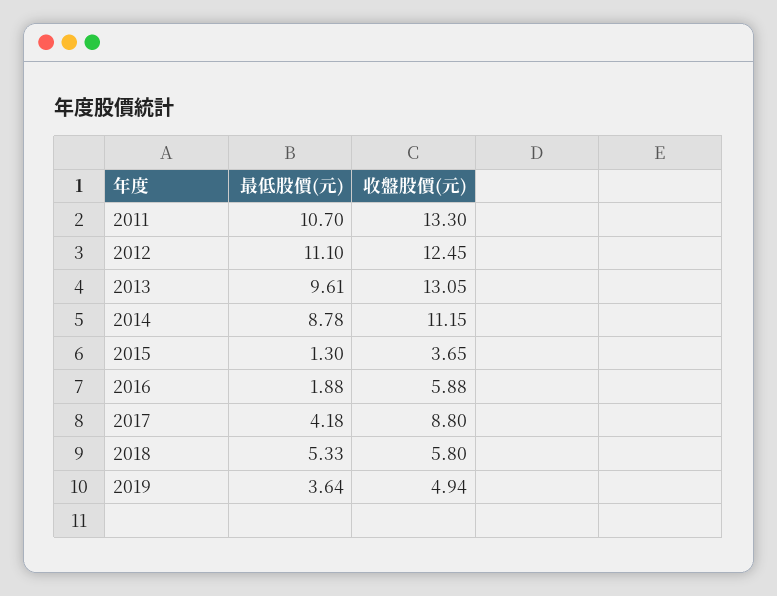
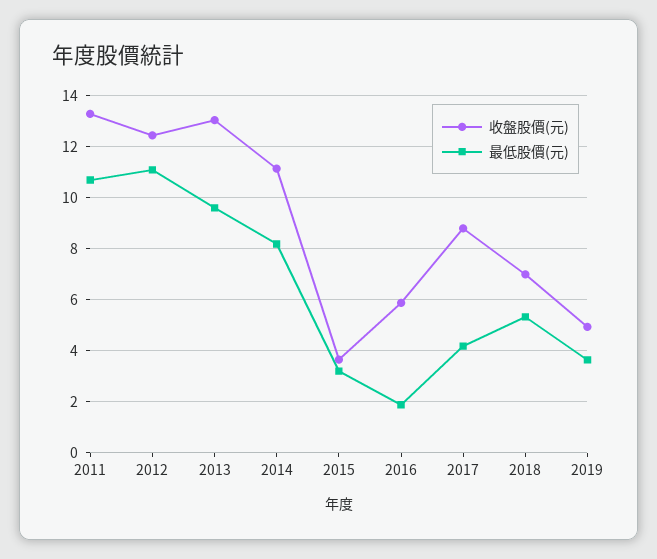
  {
    "最低股價(元)": {
      "2011": 10.7,
      "2012": 11.1,
      "2013": 9.61,
-     "2014": 8.78,
+     "2014": 8.25,
-     "2015": 1.3,
+     "2015": 3.25,
      "2016": 1.88,
      "2017": 4.18,
      "2018": 5.33,
      "2019": 3.64
    },
    "收盤股價(元)": {
      "2011": 13.3,
      "2012": 12.45,
      "2013": 13.05,
      "2014": 11.15,
      "2015": 3.65,
      "2016": 5.88,
      "2017": 8.8,
-     "2018": 5.8,
+     "2018": 7,
      "2019": 4.94
    }
  }

